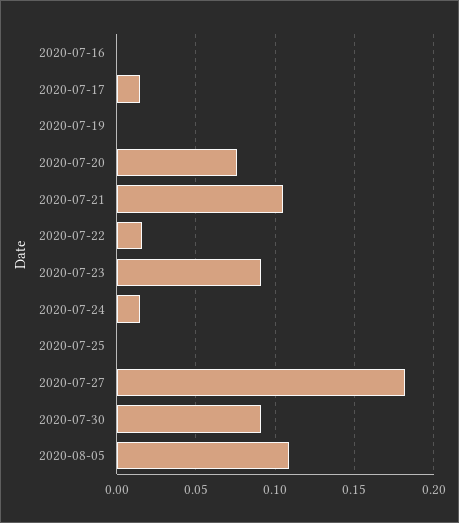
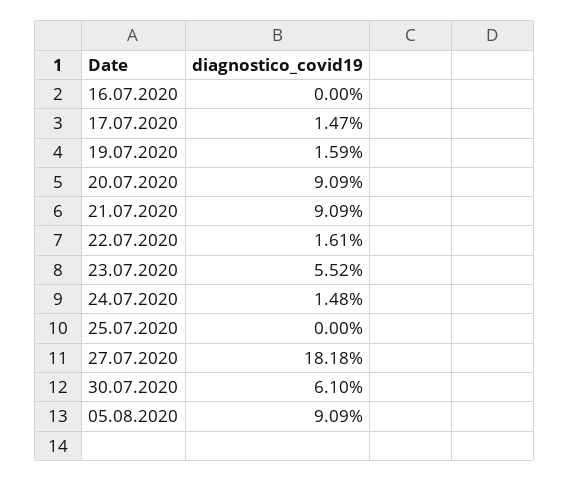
  {
    "2020-07-16": 0,
    "2020-07-17": 0.0147,
-   "2020-07-19": 0,
+   "2020-07-19": 0.0159,
-   "2020-07-20": 0.075,
+   "2020-07-20": 0.0909,
-   "2020-07-21": 0.105,
+   "2020-07-21": 0.0909,
    "2020-07-22": 0.0161,
-   "2020-07-23": 0.09,
+   "2020-07-23": 0.0552,
    "2020-07-24": 0.0148,
    "2020-07-25": 0,
    "2020-07-27": 0.1818,
-   "2020-07-30": 0.09,
+   "2020-07-30": 0.061,
-   "2020-08-05": 0.11
+   "2020-08-05": 0.0909
  }

